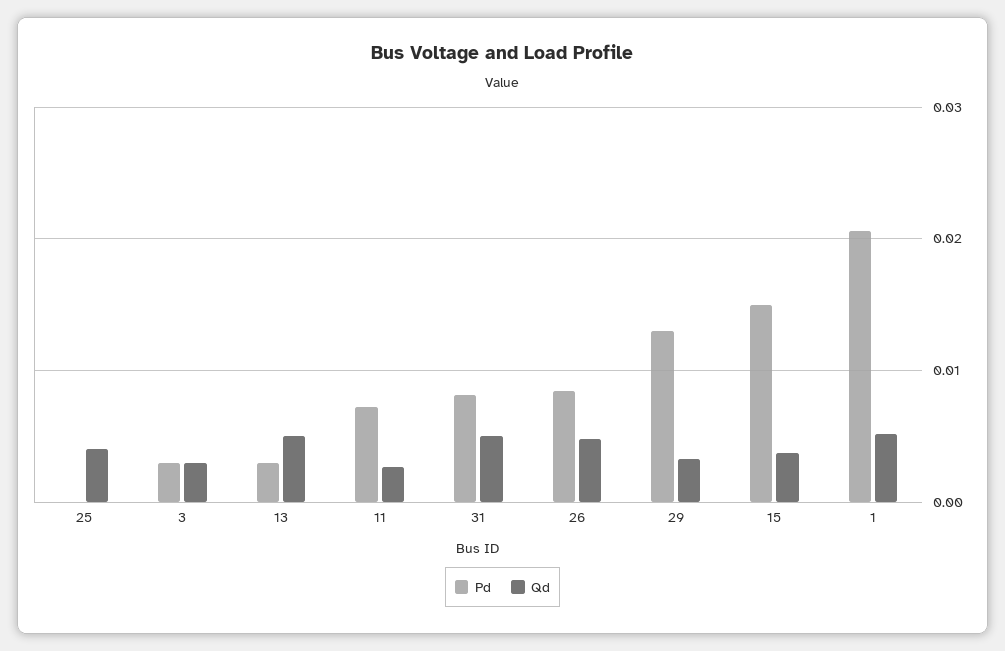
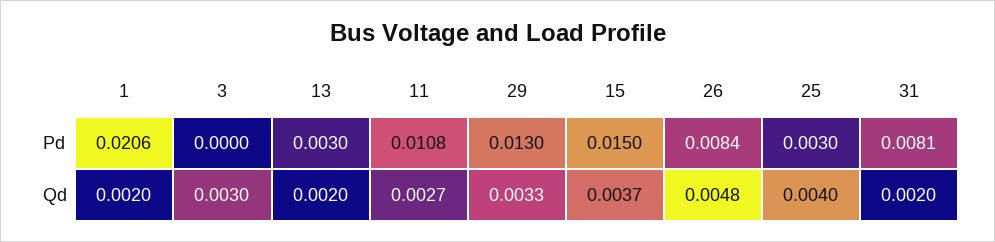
  {
    "Pd": {
-     "25": 0,
+     "25": 0.003,
-     "3": 0.003,
+     "3": 0,
      "13": 0.003,
-     "11": 0.007,
+     "11": 0.0108,
      "31": 0.0081,
      "26": 0.0084,
      "29": 0.013,
      "15": 0.015,
      "1": 0.0206
    },
    "Qd": {
      "25": 0.004,
      "3": 0.003,
-     "13": 0.005,
+     "13": 0.002,
      "11": 0.0027,
-     "31": 0.005,
+     "31": 0.002,
      "26": 0.0048,
      "29": 0.0033,
      "15": 0.0037,
-     "1": 0.005
+     "1": 0.002
    }
  }

